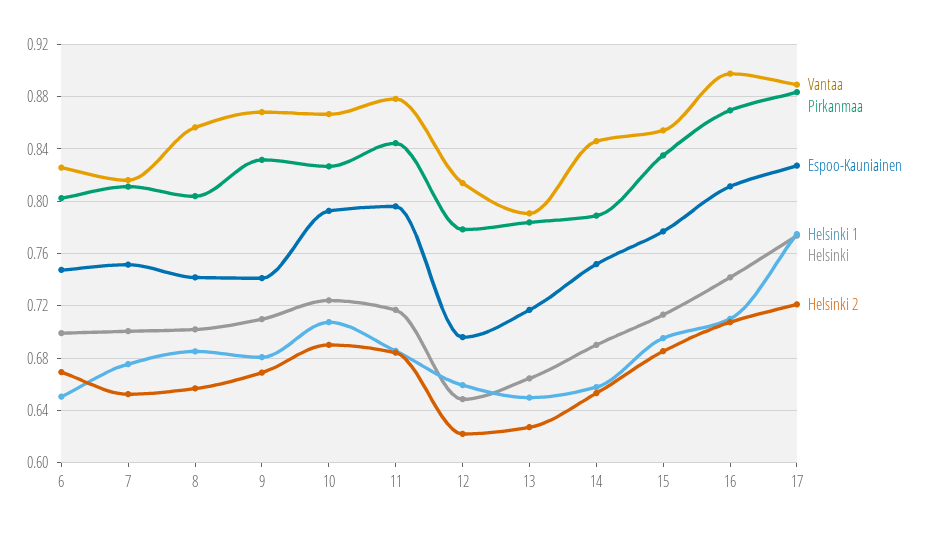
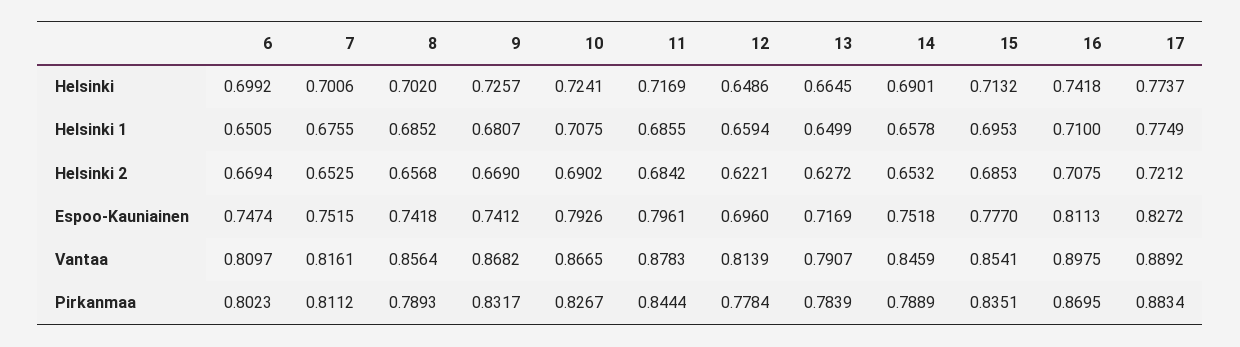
  {
    "Vantaa": {
-     "6": 0.825,
+     "6": 0.8097,
      "7": 0.8161,
      "8": 0.8564,
      "9": 0.8682,
      "10": 0.8665,
      "11": 0.8783,
      "12": 0.8139,
      "13": 0.7907,
      "14": 0.8459,
      "15": 0.8541,
      "16": 0.8975,
      "17": 0.8892
    },
    "Pirkanmaa": {
      "6": 0.8023,
      "7": 0.8112,
-     "8": 0.805,
+     "8": 0.7893,
      "9": 0.8317,
      "10": 0.8267,
      "11": 0.8444,
      "12": 0.7784,
      "13": 0.7839,
      "14": 0.7889,
      "15": 0.8351,
      "16": 0.8695,
      "17": 0.8834
    },
    "Espoo-Kauniainen": {
      "6": 0.7474,
      "7": 0.7515,
      "8": 0.7418,
      "9": 0.7412,
      "10": 0.7926,
      "11": 0.7961,
      "12": 0.696,
      "13": 0.7169,
      "14": 0.7518,
      "15": 0.777,
      "16": 0.8113,
      "17": 0.8272
    },
    "Helsinki 1": {
      "6": 0.6505,
      "7": 0.6755,
      "8": 0.6852,
      "9": 0.6807,
      "10": 0.7075,
      "11": 0.6855,
      "12": 0.6594,
      "13": 0.6499,
      "14": 0.6578,
      "15": 0.6953,
      "16": 0.71,
      "17": 0.7749
    },
    "Helsinki": {
      "6": 0.6992,
      "7": 0.7006,
      "8": 0.702,
-     "9": 0.71,
+     "9": 0.7257,
      "10": 0.7241,
      "11": 0.7169,
      "12": 0.6486,
      "13": 0.6645,
      "14": 0.6901,
      "15": 0.7132,
      "16": 0.7418,
      "17": 0.7737
    },
    "Helsinki 2": {
      "6": 0.6694,
      "7": 0.6525,
      "8": 0.6568,
      "9": 0.669,
      "10": 0.6902,
      "11": 0.6842,
      "12": 0.6221,
      "13": 0.6272,
      "14": 0.6532,
      "15": 0.6853,
      "16": 0.7075,
      "17": 0.7212
    }
  }

